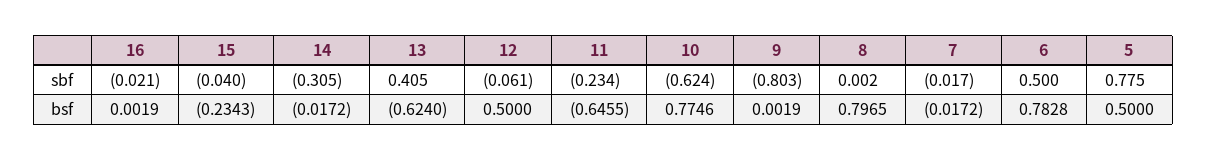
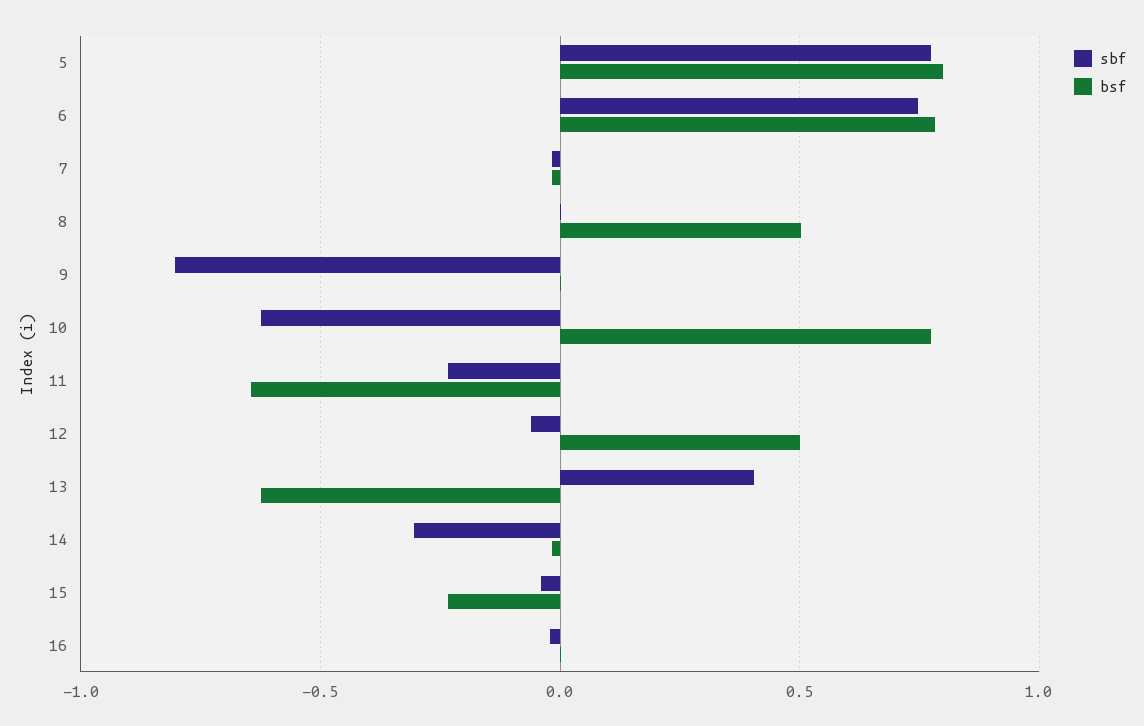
  {
    "sbf": {
      "16": -0.021,
      "15": -0.04,
      "14": -0.305,
      "13": 0.405,
      "12": -0.061,
      "11": -0.234,
      "10": -0.624,
      "9": -0.803,
      "8": 0.002,
      "7": -0.017,
-     "6": 0.5,
+     "6": 0.75,
      "5": 0.775
    },
    "bsf": {
      "16": 0.0019,
      "15": -0.2343,
      "14": -0.0172,
      "13": -0.624,
      "12": 0.5,
      "11": -0.6455,
      "10": 0.7746,
      "9": 0.0019,
-     "8": 0.7965,
+     "8": 0.5,
      "7": -0.0172,
      "6": 0.7828,
-     "5": 0.5
+     "5": 0.8
    }
  }

